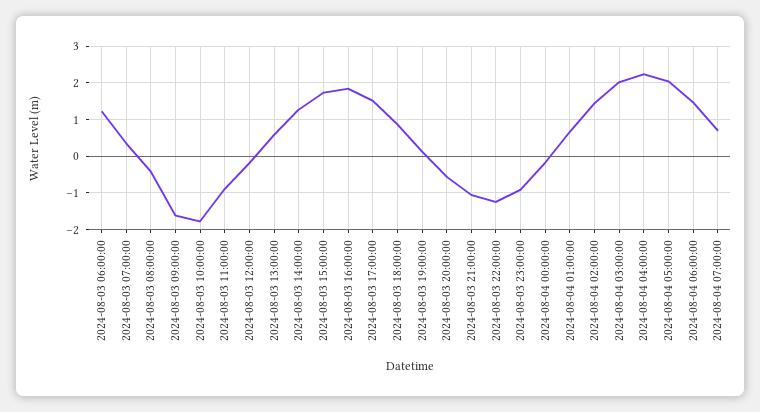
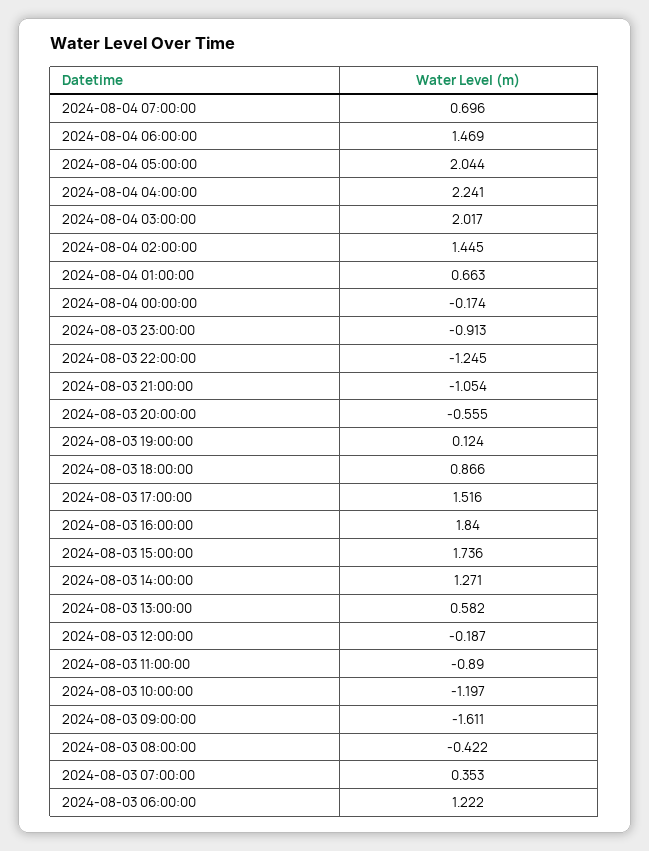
  {
    "2024-08-03 06:00:00": 1.222,
    "2024-08-03 07:00:00": 0.353,
    "2024-08-03 08:00:00": -0.422,
    "2024-08-03 09:00:00": -1.611,
-   "2024-08-03 10:00:00": -1.8,
+   "2024-08-03 10:00:00": -1.197,
    "2024-08-03 11:00:00": -0.89,
    "2024-08-03 12:00:00": -0.187,
    "2024-08-03 13:00:00": 0.582,
    "2024-08-03 14:00:00": 1.271,
    "2024-08-03 15:00:00": 1.736,
    "2024-08-03 16:00:00": 1.84,
    "2024-08-03 17:00:00": 1.516,
    "2024-08-03 18:00:00": 0.866,
    "2024-08-03 19:00:00": 0.124,
    "2024-08-03 20:00:00": -0.555,
    "2024-08-03 21:00:00": -1.054,
    "2024-08-03 22:00:00": -1.245,
    "2024-08-03 23:00:00": -0.913,
    "2024-08-04 00:00:00": -0.174,
    "2024-08-04 01:00:00": 0.663,
    "2024-08-04 02:00:00": 1.445,
    "2024-08-04 03:00:00": 2.017,
    "2024-08-04 04:00:00": 2.241,
    "2024-08-04 05:00:00": 2.044,
    "2024-08-04 06:00:00": 1.469,
    "2024-08-04 07:00:00": 0.696
  }

